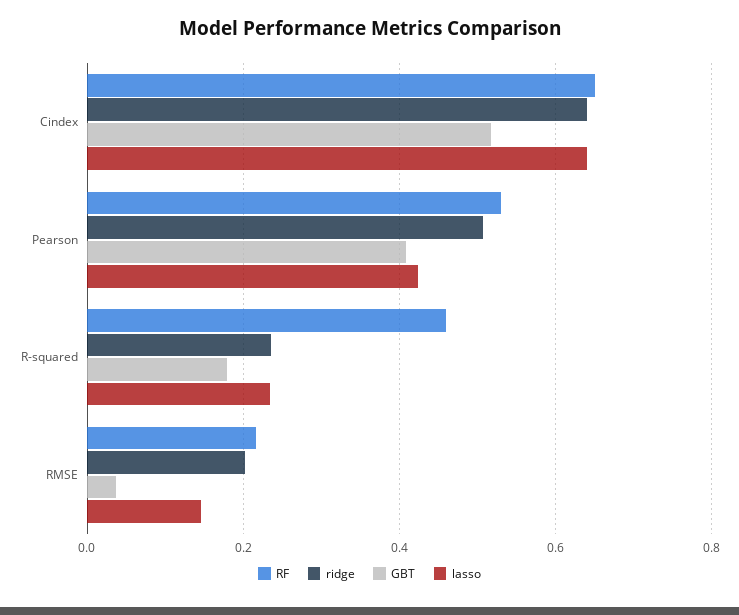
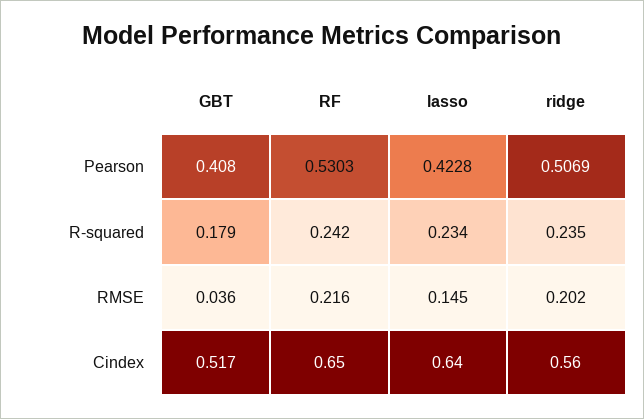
  {
    "RF": {
      "Cindex": 0.65,
      "Pearson": 0.5303,
-     "R-squared": 0.46,
+     "R-squared": 0.242,
      "RMSE": 0.216
    },
    "ridge": {
-     "Cindex": 0.64,
+     "Cindex": 0.56,
      "Pearson": 0.5069,
      "R-squared": 0.235,
      "RMSE": 0.202
    },
    "GBT": {
      "Cindex": 0.517,
      "Pearson": 0.408,
      "R-squared": 0.179,
      "RMSE": 0.036
    },
    "lasso": {
      "Cindex": 0.64,
      "Pearson": 0.4228,
      "R-squared": 0.234,
      "RMSE": 0.145
    }
  }

